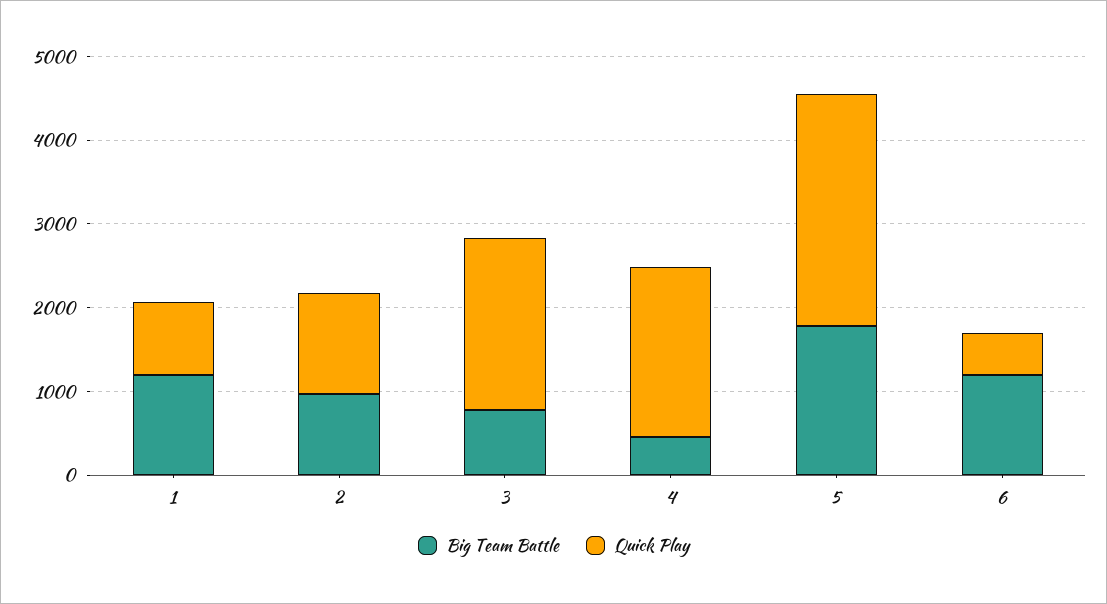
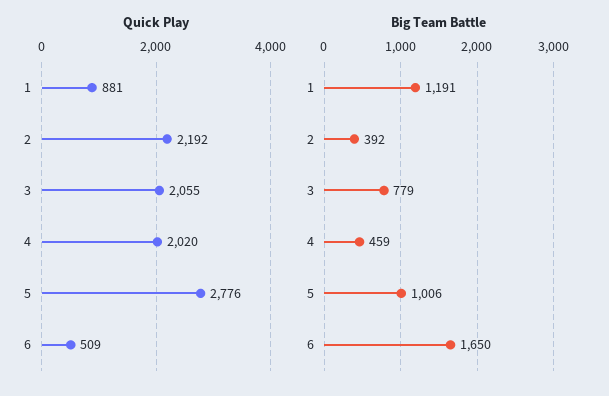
  {
    "Big Team Battle": {
      "1": 1191,
-     "2": 1000,
+     "2": 392,
      "3": 779,
      "4": 459,
-     "5": 1800,
+     "5": 1006,
-     "6": 1200
+     "6": 1650
    },
    "Quick Play": {
      "1": 881,
-     "2": 1200,
+     "2": 2192,
      "3": 2055,
      "4": 2020,
      "5": 2776,
      "6": 509
    }
  }

